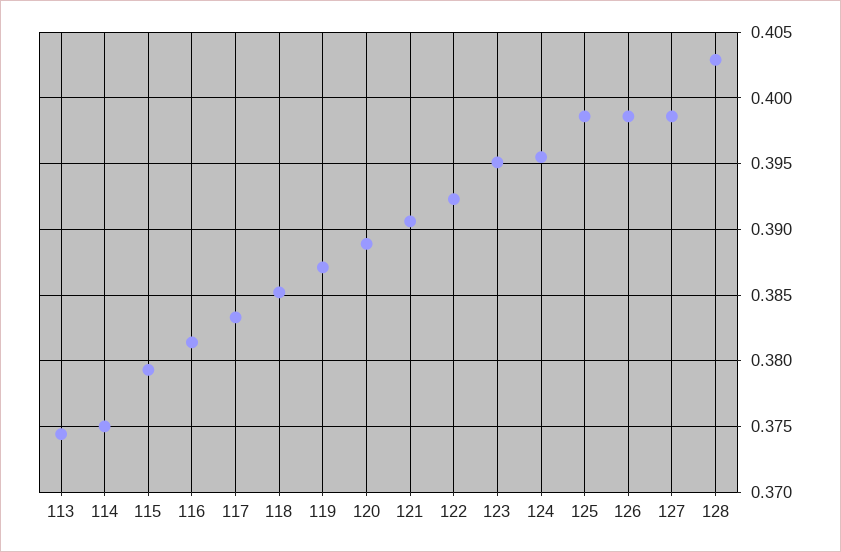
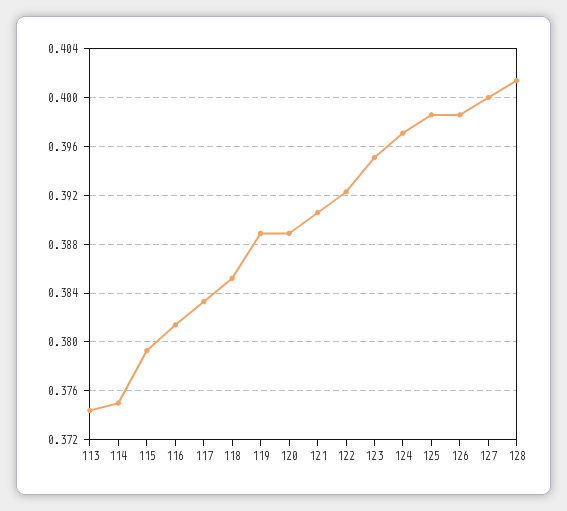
  {
    "113": 0.3745,
    "114": 0.375,
    "115": 0.3795,
    "116": 0.3815,
    "117": 0.3835,
    "118": 0.385,
-   "119": 0.387,
+   "119": 0.389,
    "120": 0.389,
    "121": 0.3905,
    "122": 0.3925,
    "123": 0.395,
-   "124": 0.3955,
+   "124": 0.397,
    "125": 0.3985,
    "126": 0.3985,
-   "127": 0.3985,
+   "127": 0.4,
-   "128": 0.403
+   "128": 0.4015
  }

